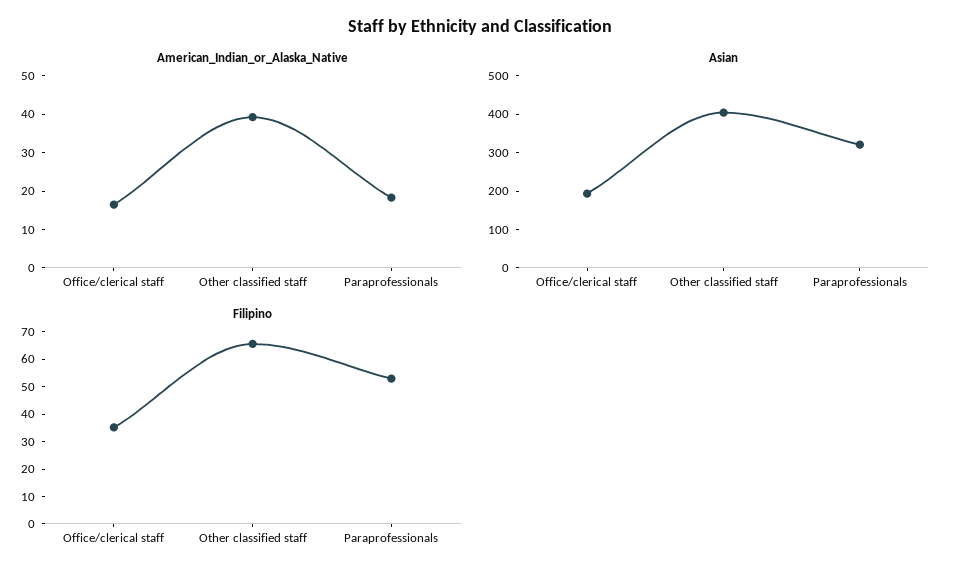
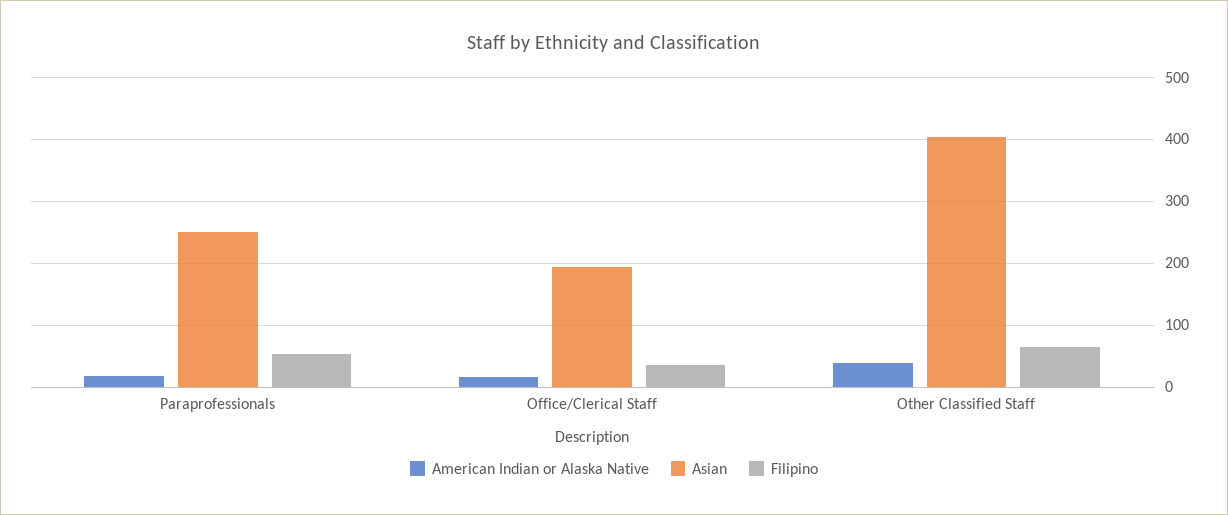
  {
    "American_Indian_or_Alaska_Native": {
      "Office/clerical staff": 17.5,
      "Other classified staff": 40,
      "Paraprofessionals": 17.5
    },
    "Asian": {
      "Office/clerical staff": 190,
      "Other classified staff": 400,
-     "Paraprofessionals": 325
+     "Paraprofessionals": 250
    },
    "Filipino": {
      "Office/clerical staff": 35,
      "Other classified staff": 65,
      "Paraprofessionals": 55
    }
  }

